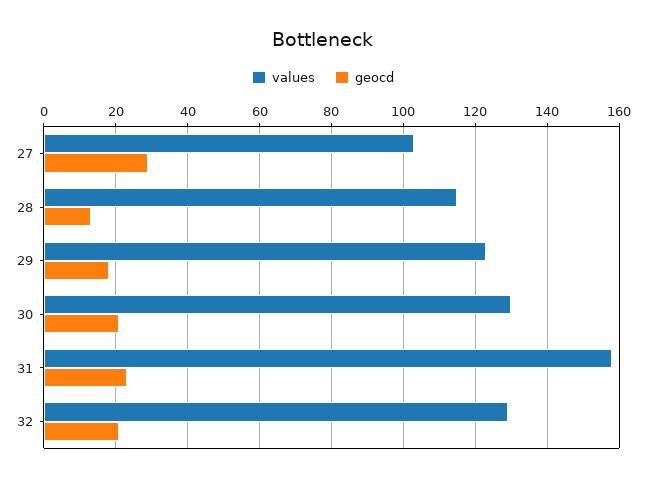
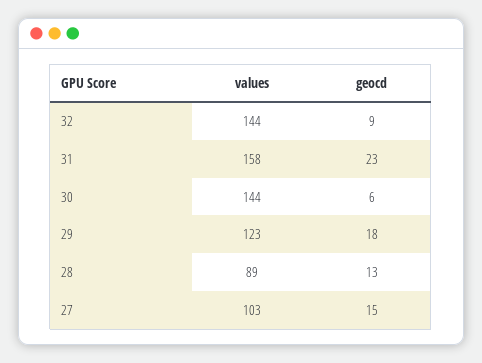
  {
    "values": {
      "27": 103,
-     "28": 115,
+     "28": 89,
      "29": 123,
-     "30": 130,
+     "30": 144,
      "31": 158,
-     "32": 130
+     "32": 144
    },
    "geocd": {
-     "27": 30,
+     "27": 15,
      "28": 13,
      "29": 18,
-     "30": 20,
+     "30": 6,
      "31": 23,
-     "32": 20
+     "32": 9
    }
  }

